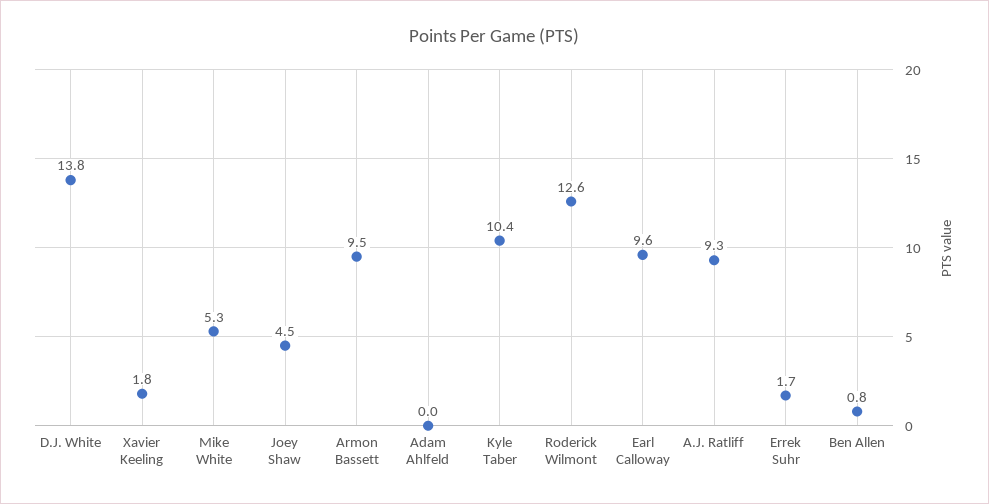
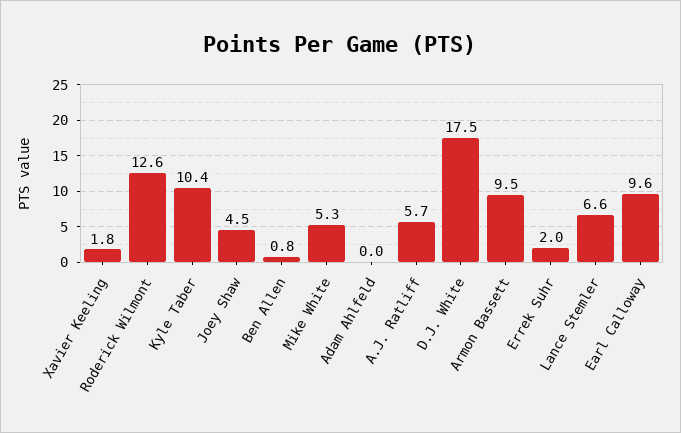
  {
-   "D.J. White": 13.8,
+   "D.J. White": 17.5,
    "Xavier Keeling": 1.8,
    "Mike White": 5.3,
    "Joey Shaw": 4.5,
    "Armon Bassett": 9.5,
    "Adam Ahlfeld": 0,
    "Kyle Taber": 10.4,
    "Roderick Wilmont": 12.6,
    "Earl Calloway": 9.6,
-   "A.J. Ratliff": 9.3,
+   "A.J. Ratliff": 5.7,
-   "Errek Suhr": 1.7,
+   "Errek Suhr": 2,
-   "Ben Allen": 0.8
+   "Ben Allen": 0.8,
+   "Lance Stemler": 6.6
  }

